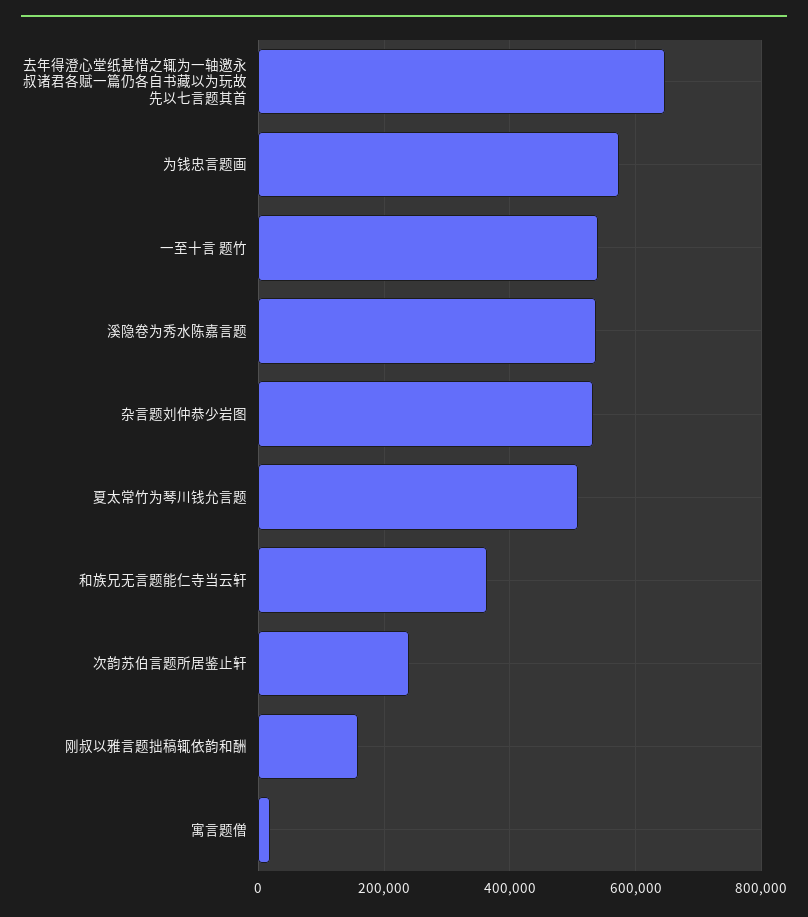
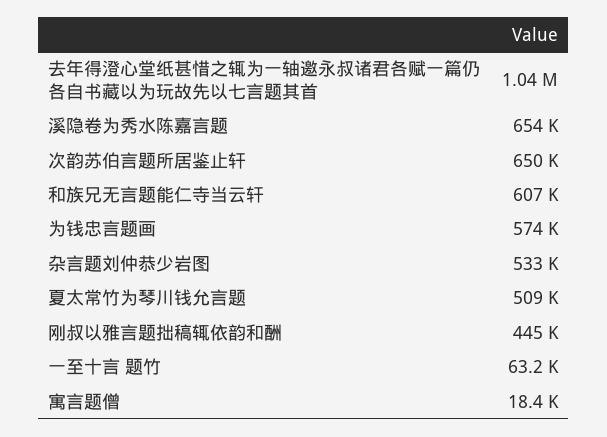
  {
-   "去年得澄心堂纸甚惜之辄为一轴邀永叔诸君各赋一篇仍各自书藏以为玩故先以七言题其首": 640000,
+   "去年得澄心堂纸甚惜之辄为一轴邀永叔诸君各赋一篇仍各自书藏以为玩故先以七言题其首": 1040000,
    "为钱忠言题画": 574000,
-   "一至十言 题竹": 540000,
+   "一至十言 题竹": 63200,
-   "溪隐卷为秀水陈嘉言题": 540000,
+   "溪隐卷为秀水陈嘉言题": 654000,
    "杂言题刘仲恭少岩图": 533000,
    "夏太常竹为琴川钱允言题": 509000,
-   "和族兄无言题能仁寺当云轩": 360000,
+   "和族兄无言题能仁寺当云轩": 607000,
-   "次韵苏伯言题所居鉴止轩": 240000,
+   "次韵苏伯言题所居鉴止轩": 650000,
-   "刚叔以雅言题拙稿辄依韵和酬": 160000,
+   "刚叔以雅言题拙稿辄依韵和酬": 445000,
    "寓言题僧": 18400
  }

